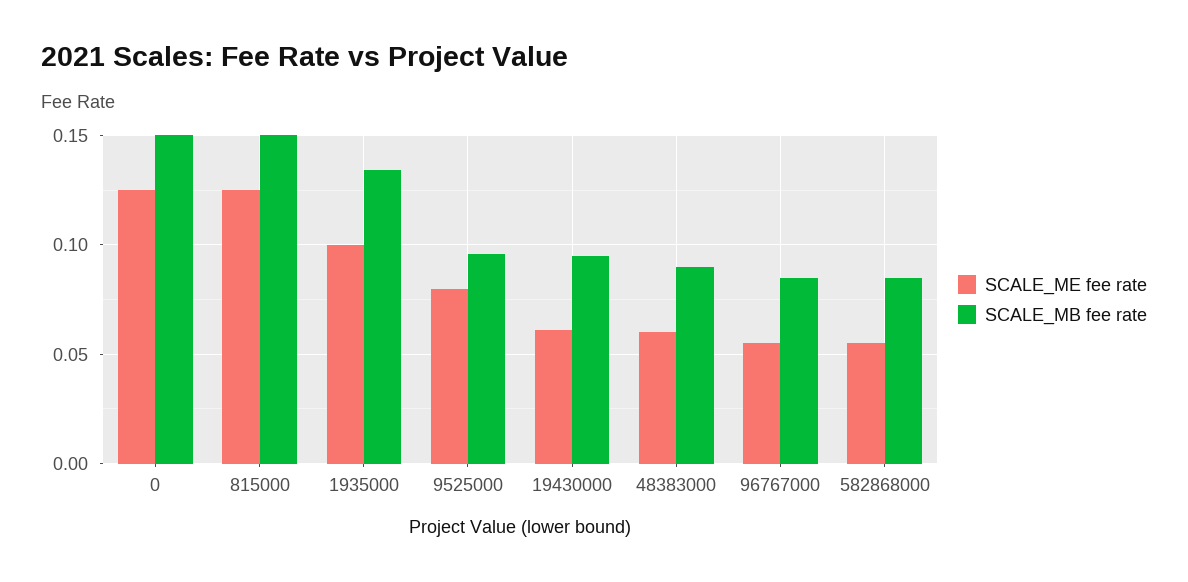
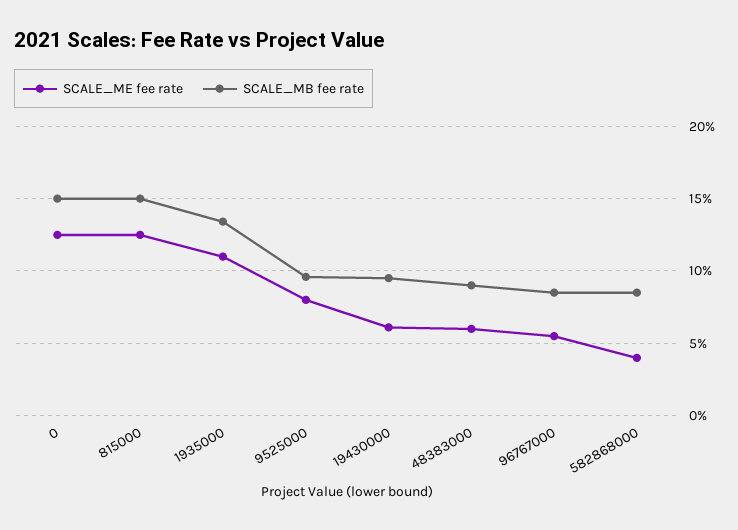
  {
    "SCALE_ME fee rate": {
      "0": 0.125,
      "815000": 0.125,
-     "1935000": 0.1,
+     "1935000": 0.11,
      "9525000": 0.08,
      "19430000": 0.06,
      "48383000": 0.06,
      "96767000": 0.055,
-     "582868000": 0.055
+     "582868000": 0.04
    },
    "SCALE_MB fee rate": {
      "0": 0.15,
      "815000": 0.15,
      "1935000": 0.135,
      "9525000": 0.095,
      "19430000": 0.095,
      "48383000": 0.09,
      "96767000": 0.085,
      "582868000": 0.085
    }
  }

